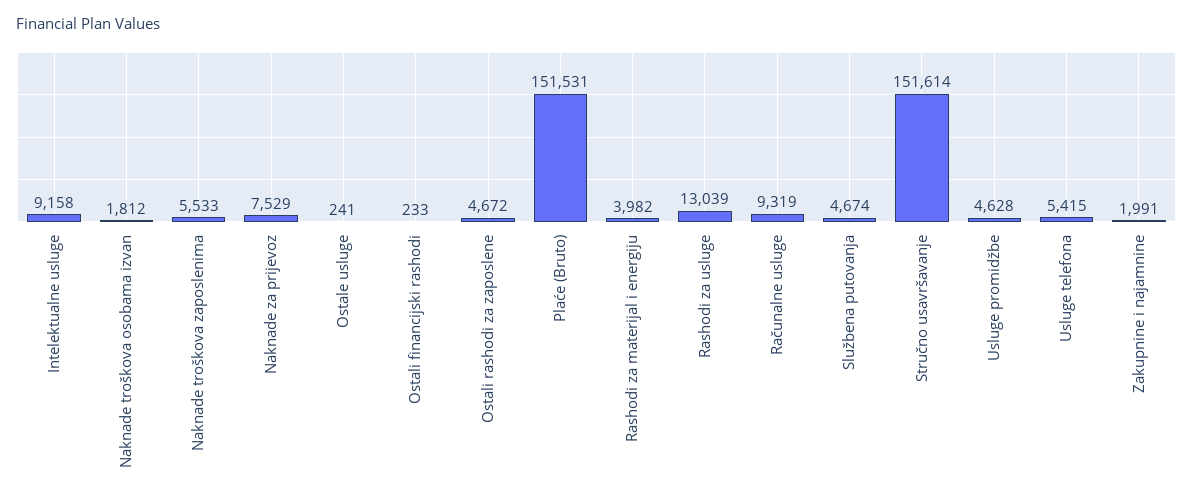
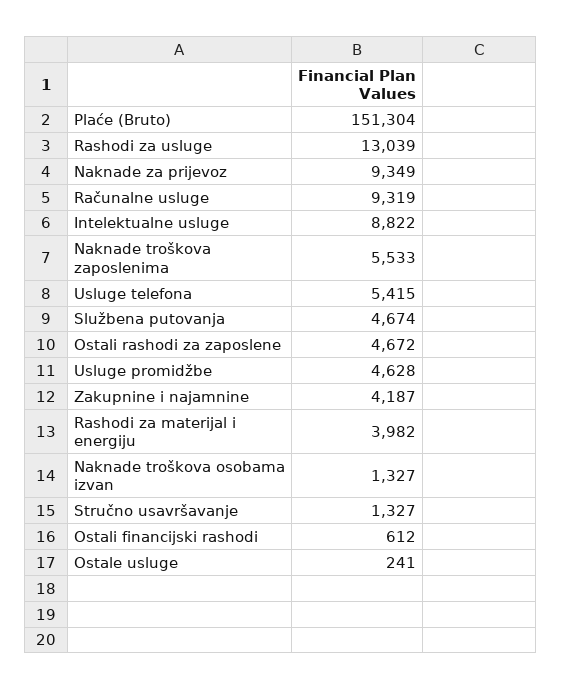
  {
-   "Intelektualne usluge": 9158,
+   "Intelektualne usluge": 8822,
-   "Naknade troškova osobama izvan": 1812,
+   "Naknade troškova osobama izvan": 1327,
    "Naknade troškova zaposlenima": 5533,
-   "Naknade za prijevoz": 7529,
+   "Naknade za prijevoz": 9349,
    "Ostale usluge": 241,
-   "Ostali financijski rashodi": 233,
+   "Ostali financijski rashodi": 612,
    "Ostali rashodi za zaposlene": 4672,
-   "Plaće (Bruto)": 151531,
+   "Plaće (Bruto)": 151304,
    "Rashodi za materijal i energiju": 3982,
    "Rashodi za usluge": 13039,
    "Računalne usluge": 9319,
    "Službena putovanja": 4674,
-   "Stručno usavršavanje": 151614,
+   "Stručno usavršavanje": 1327,
    "Usluge promidžbe": 4628,
    "Usluge telefona": 5415,
-   "Zakupnine i najamnine": 1991
+   "Zakupnine i najamnine": 4187
  }

